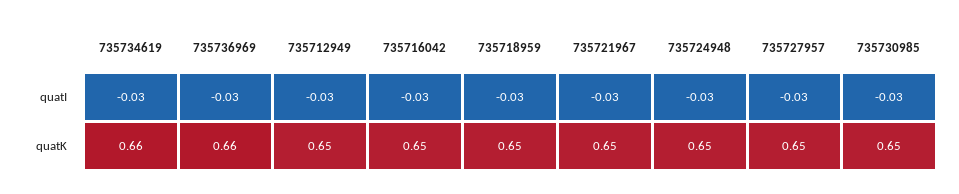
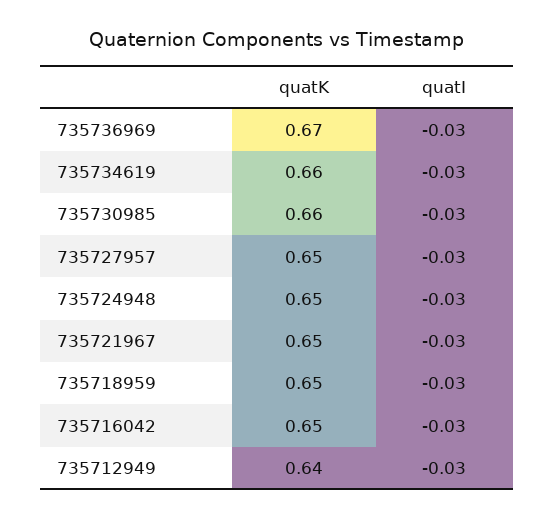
  {
    "735734619": {
      "quatI": -0.03,
      "quatK": 0.66
    },
    "735736969": {
      "quatI": -0.03,
-     "quatK": 0.66
+     "quatK": 0.67
    },
    "735712949": {
      "quatI": -0.03,
-     "quatK": 0.65
+     "quatK": 0.64
    },
    "735716042": {
      "quatI": -0.03,
      "quatK": 0.65
    },
    "735718959": {
      "quatI": -0.03,
      "quatK": 0.65
    },
    "735721967": {
      "quatI": -0.03,
      "quatK": 0.65
    },
    "735724948": {
      "quatI": -0.03,
      "quatK": 0.65
    },
    "735727957": {
      "quatI": -0.03,
      "quatK": 0.65
    },
    "735730985": {
      "quatI": -0.03,
-     "quatK": 0.65
+     "quatK": 0.66
    }
  }

